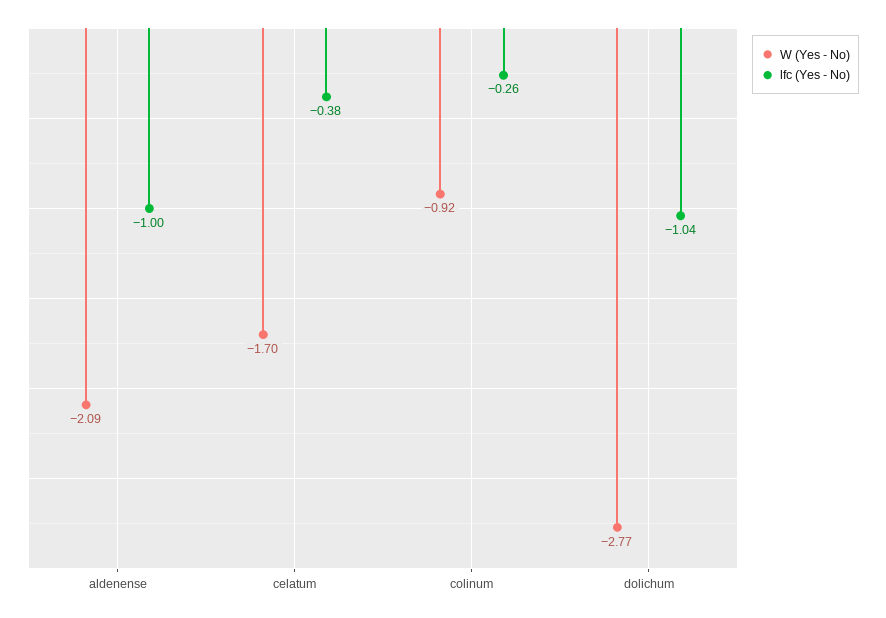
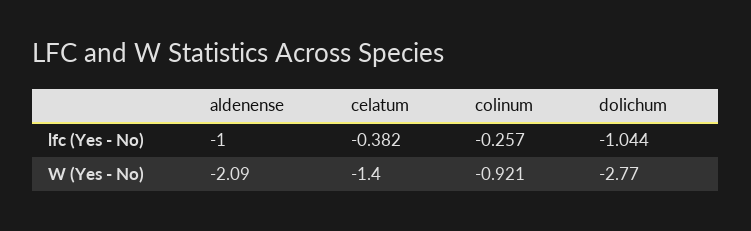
  {
    "W (Yes - No)": {
      "aldenense": -2.09,
-     "celatum": -1.7,
+     "celatum": -1.4,
      "colinum": -0.921,
      "dolichum": -2.77
    },
    "lfc (Yes - No)": {
      "aldenense": -1,
      "celatum": -0.382,
      "colinum": -0.257,
      "dolichum": -1.044
    }
  }

